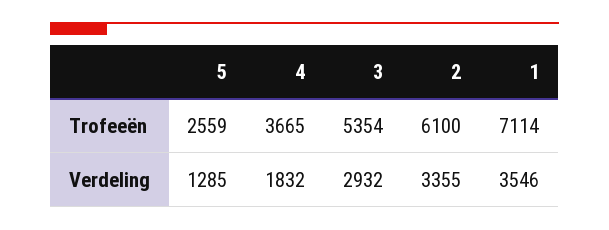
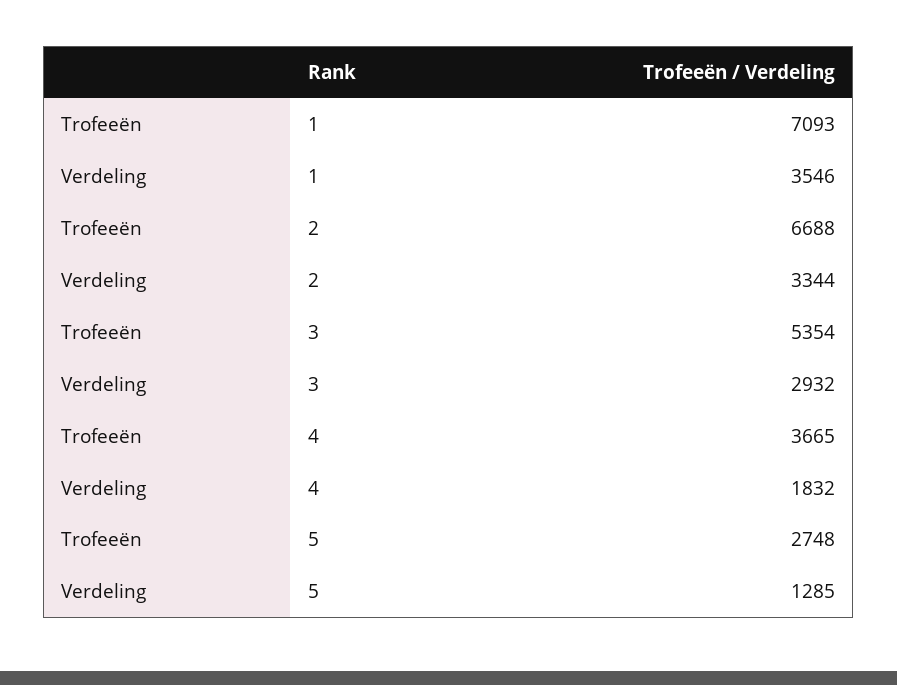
  {
    "5": {
-     "Trofeeën": 2559,
+     "Trofeeën": 2748,
      "Verdeling": 1285
    },
    "4": {
      "Trofeeën": 3665,
      "Verdeling": 1832
    },
    "3": {
      "Trofeeën": 5354,
      "Verdeling": 2932
    },
    "2": {
-     "Trofeeën": 6100,
+     "Trofeeën": 6688,
-     "Verdeling": 3355
+     "Verdeling": 3344
    },
    "1": {
-     "Trofeeën": 7114,
+     "Trofeeën": 7093,
      "Verdeling": 3546
    }
  }

